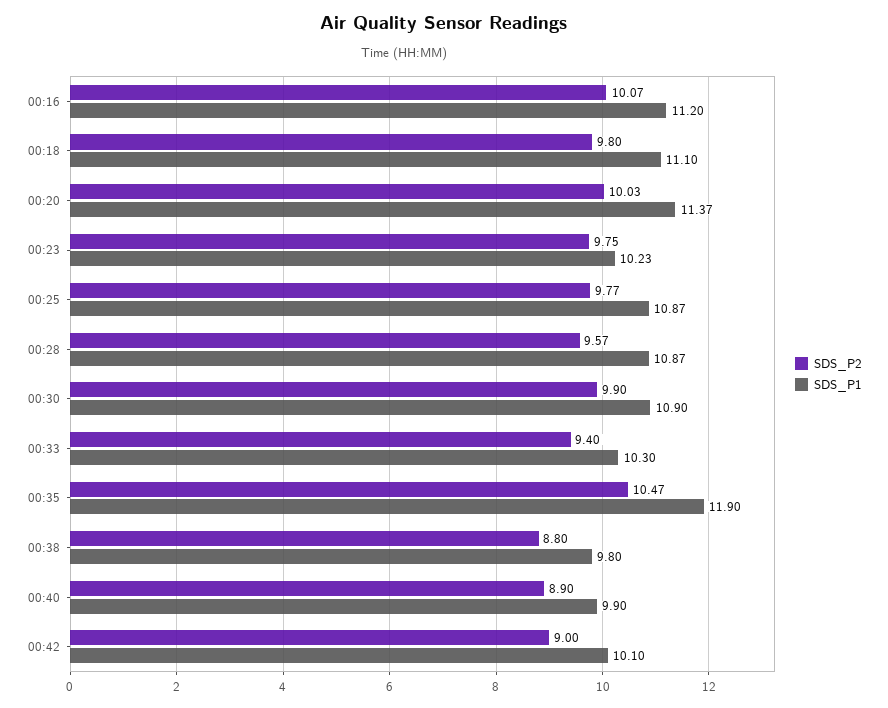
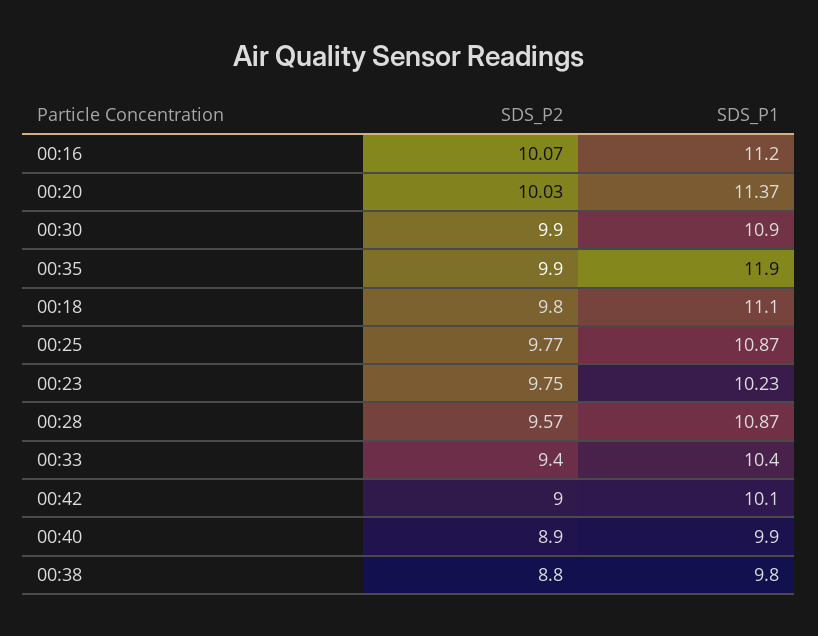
  {
    "SDS_P2": {
      "00:16": 10.07,
      "00:18": 9.8,
      "00:20": 10.03,
      "00:23": 9.75,
      "00:25": 9.77,
      "00:28": 9.57,
      "00:30": 9.9,
      "00:33": 9.4,
-     "00:35": 10.47,
+     "00:35": 9.9,
      "00:38": 8.8,
      "00:40": 8.9,
      "00:42": 9
    },
    "SDS_P1": {
      "00:16": 11.2,
      "00:18": 11.1,
      "00:20": 11.37,
      "00:23": 10.23,
      "00:25": 10.87,
      "00:28": 10.87,
      "00:30": 10.9,
-     "00:33": 10.3,
+     "00:33": 10.4,
      "00:35": 11.9,
      "00:38": 9.8,
      "00:40": 9.9,
      "00:42": 10.1
    }
  }

